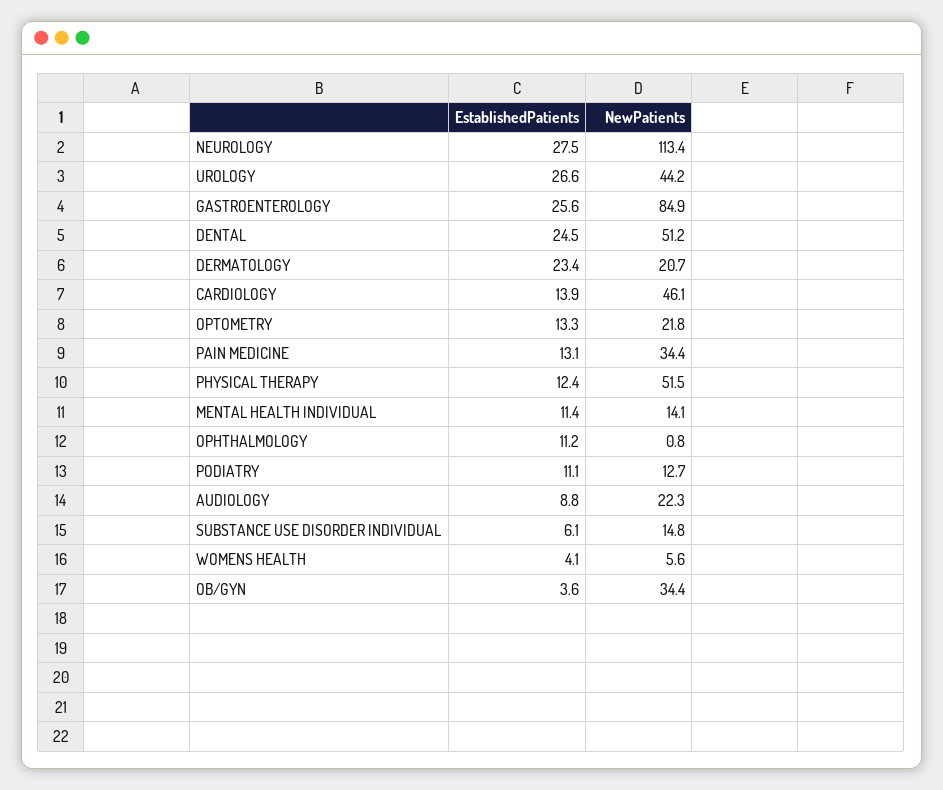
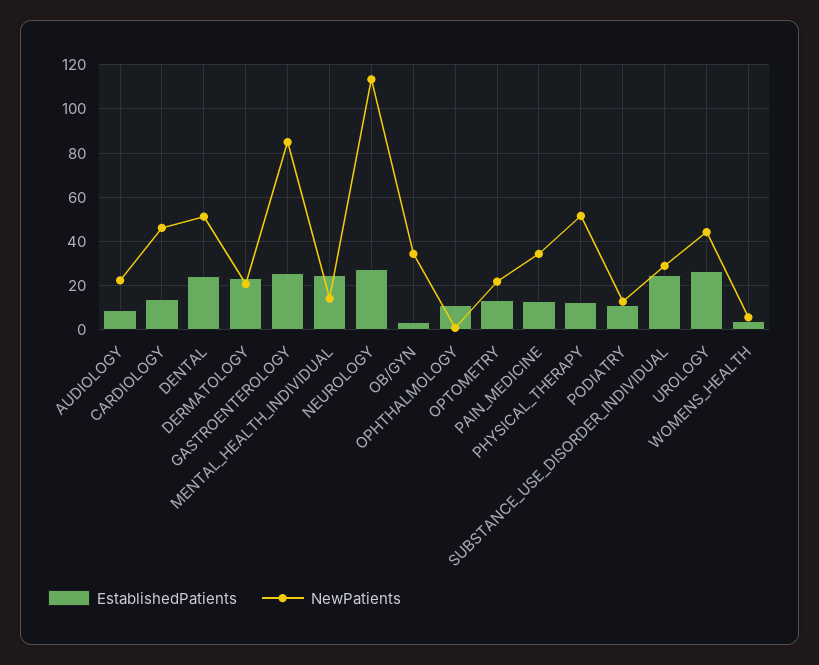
  {
    "EstablishedPatients": {
      "NEUROLOGY": 27.5,
      "UROLOGY": 26.6,
      "GASTROENTEROLOGY": 25.6,
      "DENTAL": 24.5,
      "DERMATOLOGY": 23.4,
      "CARDIOLOGY": 13.9,
      "OPTOMETRY": 13.3,
      "PAIN MEDICINE": 13.1,
      "PHYSICAL THERAPY": 12.4,
-     "MENTAL HEALTH INDIVIDUAL": 11.4,
+     "MENTAL HEALTH INDIVIDUAL": 25,
      "OPHTHALMOLOGY": 11.2,
      "PODIATRY": 11.1,
      "AUDIOLOGY": 8.8,
-     "SUBSTANCE USE DISORDER INDIVIDUAL": 6.1,
+     "SUBSTANCE USE DISORDER INDIVIDUAL": 25,
      "WOMENS HEALTH": 4.1,
      "OB/GYN": 3.6
    },
    "NewPatients": {
      "NEUROLOGY": 113.4,
      "UROLOGY": 44.2,
      "GASTROENTEROLOGY": 84.9,
      "DENTAL": 51.2,
      "DERMATOLOGY": 20.7,
      "CARDIOLOGY": 46.1,
      "OPTOMETRY": 21.8,
      "PAIN MEDICINE": 34.4,
      "PHYSICAL THERAPY": 51.5,
      "MENTAL HEALTH INDIVIDUAL": 14.1,
      "OPHTHALMOLOGY": 0.8,
      "PODIATRY": 12.7,
      "AUDIOLOGY": 22.3,
-     "SUBSTANCE USE DISORDER INDIVIDUAL": 14.8,
+     "SUBSTANCE USE DISORDER INDIVIDUAL": 30,
      "WOMENS HEALTH": 5.6,
      "OB/GYN": 34.4
    }
  }

